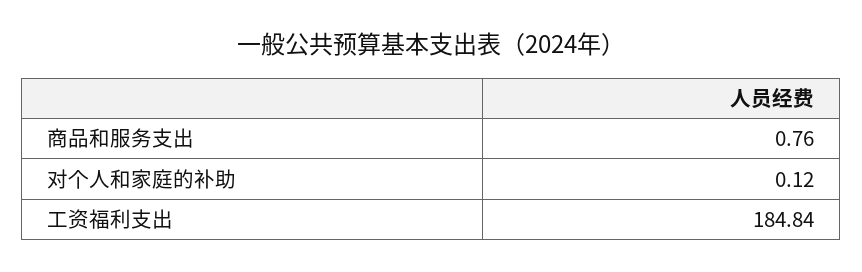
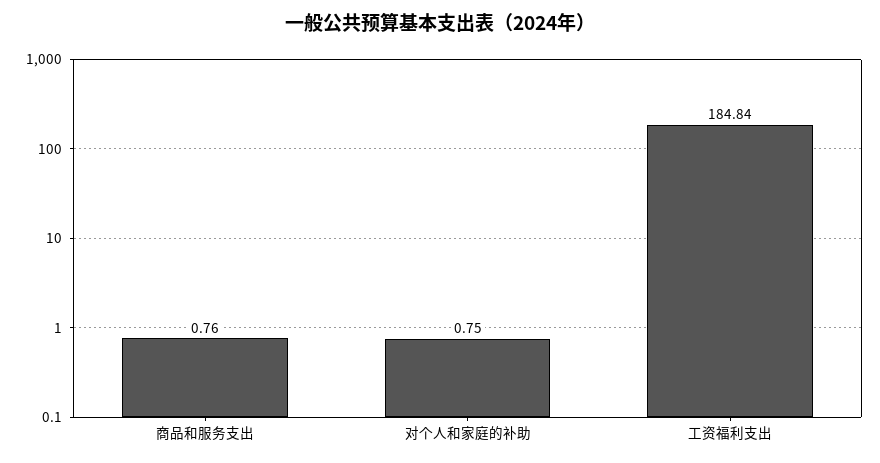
  {
    "商品和服务支出": 0.76,
-   "对个人和家庭的补助": 0.12,
+   "对个人和家庭的补助": 0.75,
    "工资福利支出": 184.84
  }

